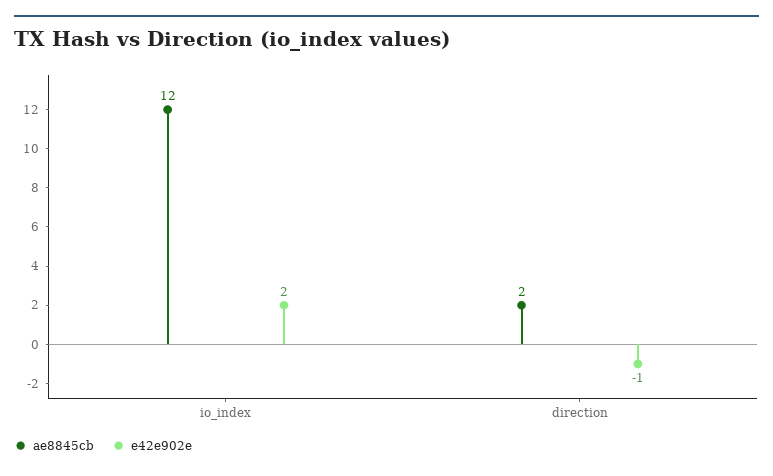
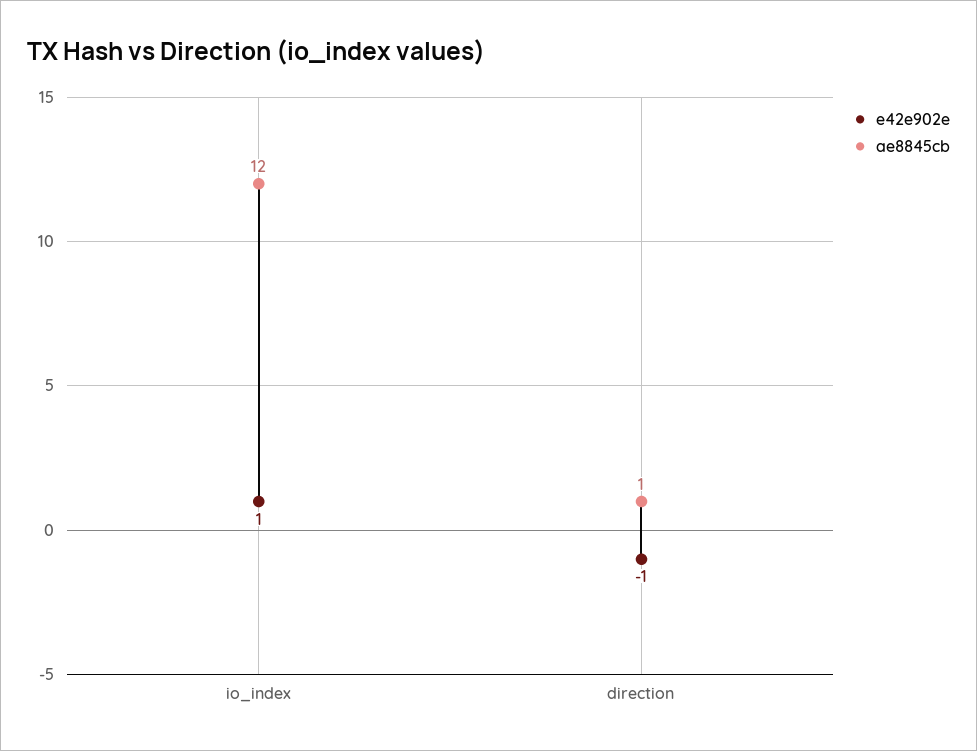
  {
    "ae8845cb": {
      "io_index": 12,
-     "direction": 2
+     "direction": 1
    },
    "e42e902e": {
-     "io_index": 2,
+     "io_index": 1,
      "direction": -1
    }
  }

